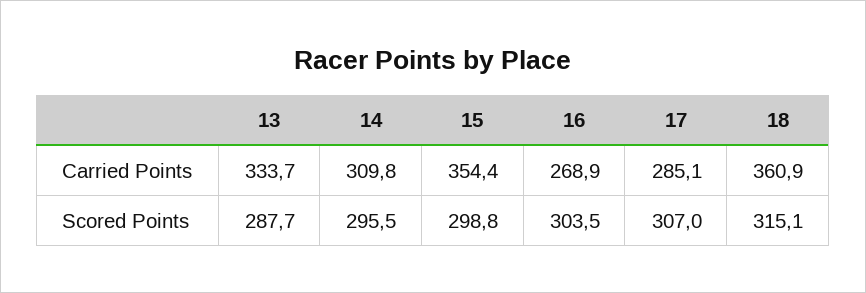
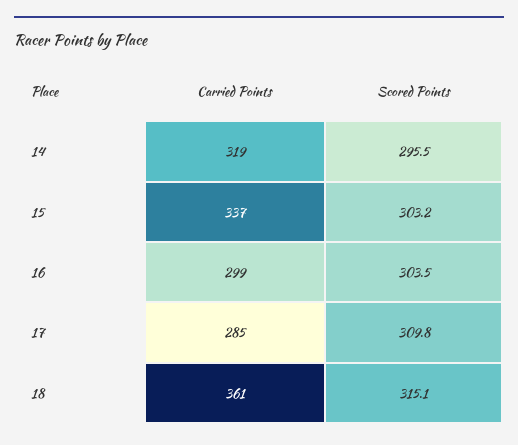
  {
-   "13": {
-     "Carried Points": 333.7,
-     "Scored Points": 287.7
-   },
    "14": {
-     "Carried Points": 309.8,
+     "Carried Points": 319,
      "Scored Points": 295.5
    },
    "15": {
-     "Carried Points": 354.4,
+     "Carried Points": 337,
-     "Scored Points": 298.8
+     "Scored Points": 303.2
    },
    "16": {
-     "Carried Points": 268.9,
+     "Carried Points": 299,
      "Scored Points": 303.5
    },
    "17": {
      "Carried Points": 285.1,
-     "Scored Points": 307
+     "Scored Points": 309.8
    },
    "18": {
      "Carried Points": 360.9,
      "Scored Points": 315.1
    }
  }

